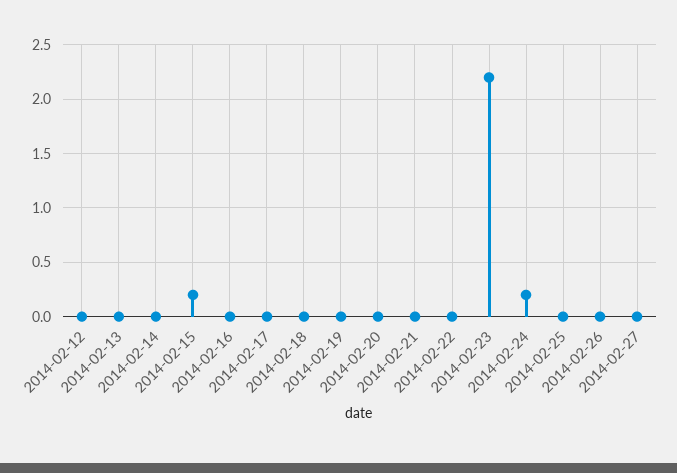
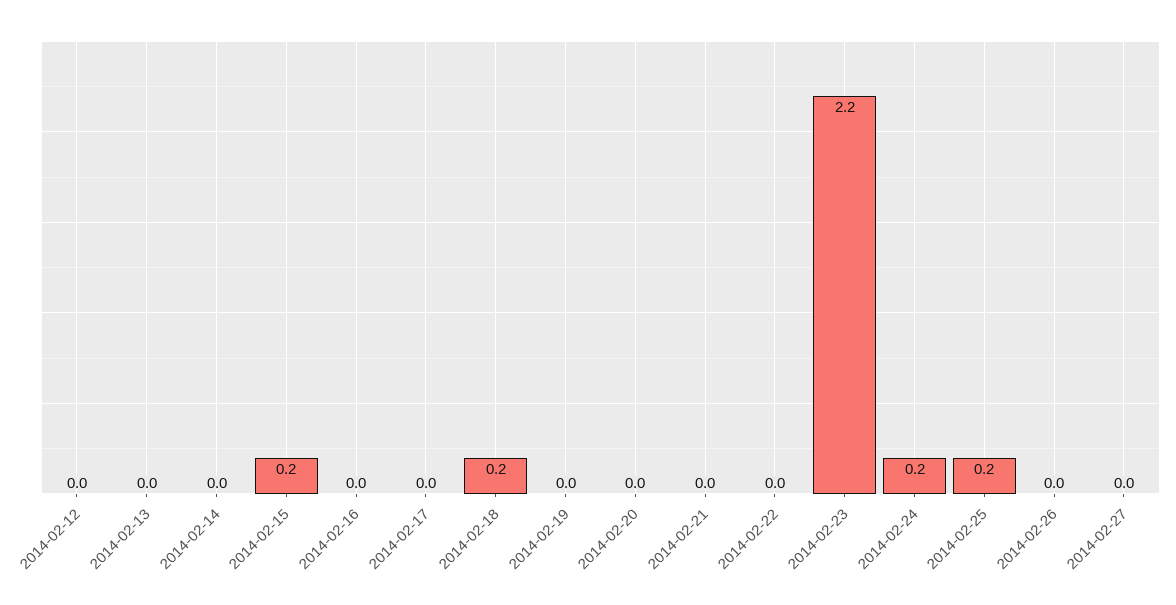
  {
    "2014-02-12": 0,
    "2014-02-13": 0,
    "2014-02-14": 0,
    "2014-02-15": 0.2,
    "2014-02-16": 0,
    "2014-02-17": 0,
-   "2014-02-18": 0,
+   "2014-02-18": 0.2,
    "2014-02-19": 0,
    "2014-02-20": 0,
    "2014-02-21": 0,
    "2014-02-22": 0,
    "2014-02-23": 2.2,
    "2014-02-24": 0.2,
-   "2014-02-25": 0,
+   "2014-02-25": 0.2,
    "2014-02-26": 0,
    "2014-02-27": 0
  }

